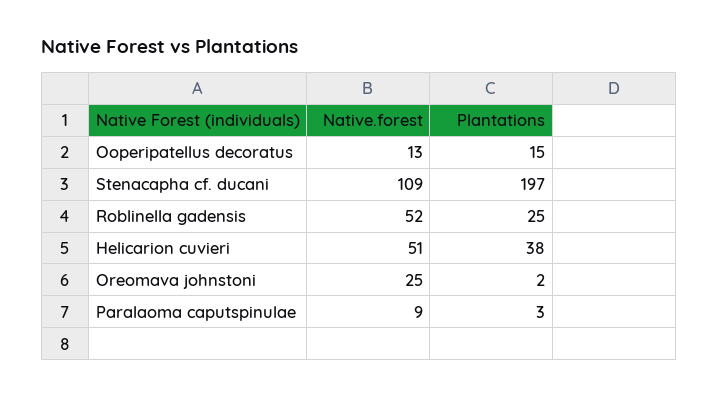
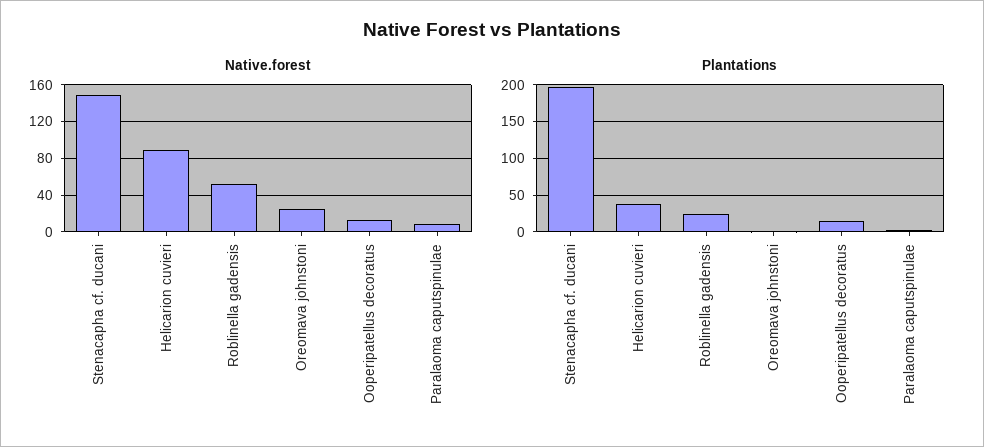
  {
    "Native.forest": {
      "Ooperipatellus decoratus": 13,
-     "Stenacapha cf. ducani": 109,
+     "Stenacapha cf. ducani": 150,
      "Roblinella gadensis": 52,
-     "Helicarion cuvieri": 51,
+     "Helicarion cuvieri": 90,
      "Oreomava johnstoni": 25,
      "Paralaoma caputspinulae": 9
    },
    "Plantations": {
      "Ooperipatellus decoratus": 15,
      "Stenacapha cf. ducani": 197,
      "Roblinella gadensis": 25,
      "Helicarion cuvieri": 38,
      "Oreomava johnstoni": 2,
      "Paralaoma caputspinulae": 3
    }
  }

